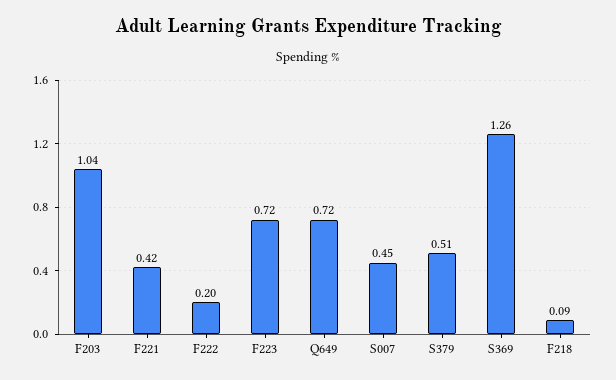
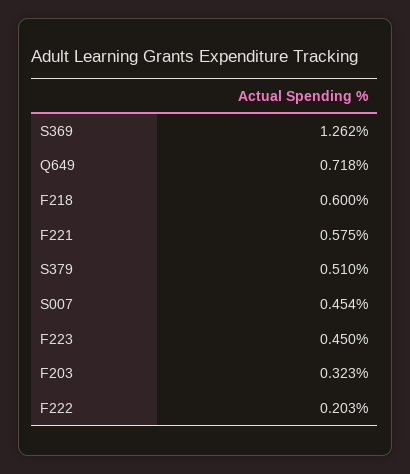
  {
-   "F203": 1.04,
+   "F203": 0.323,
-   "F221": 0.42,
+   "F221": 0.575,
    "F222": 0.203,
-   "F223": 0.72,
+   "F223": 0.45,
    "Q649": 0.718,
    "S007": 0.454,
    "S379": 0.51,
    "S369": 1.262,
-   "F218": 0.09
+   "F218": 0.6
  }

